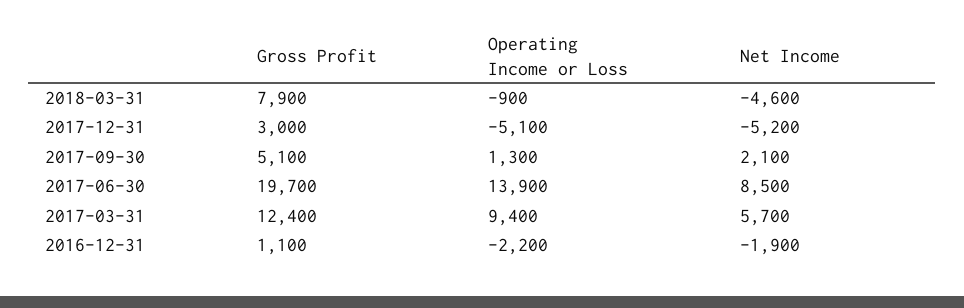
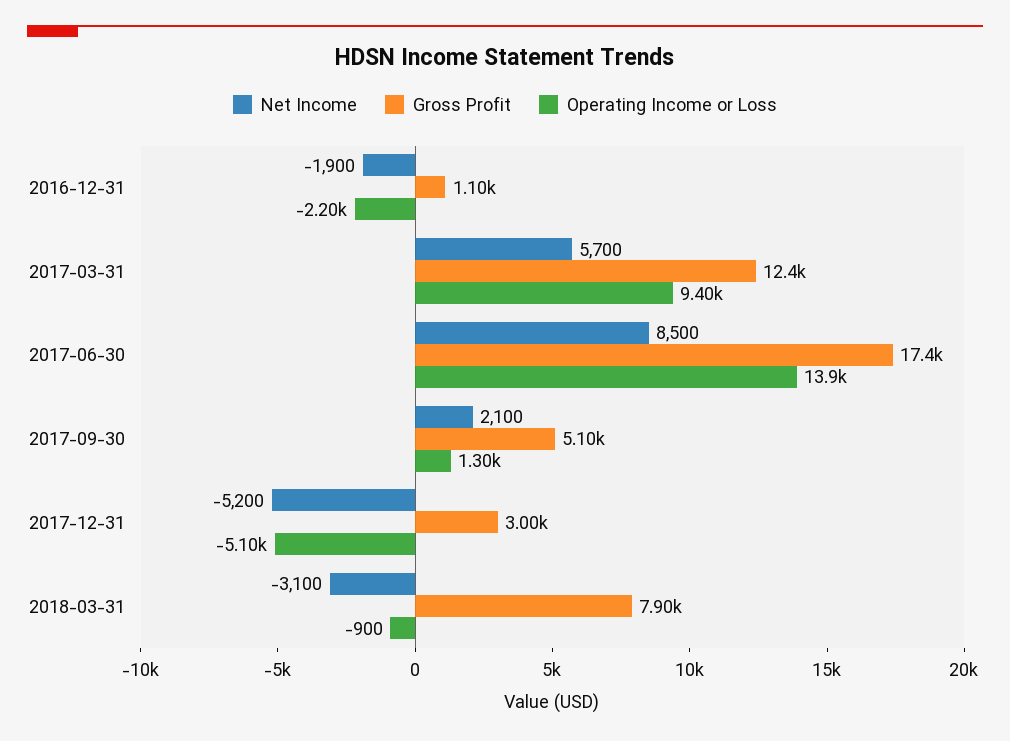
  {
    "Gross Profit": {
      "2018-03-31": 7900,
      "2017-12-31": 3000,
      "2017-09-30": 5100,
-     "2017-06-30": 19700,
+     "2017-06-30": 17400,
      "2017-03-31": 12400,
      "2016-12-31": 1100
    },
    "Operating Income or Loss": {
      "2018-03-31": -900,
      "2017-12-31": -5100,
      "2017-09-30": 1300,
      "2017-06-30": 13900,
      "2017-03-31": 9400,
      "2016-12-31": -2200
    },
    "Net Income": {
-     "2018-03-31": -4600,
+     "2018-03-31": -3100,
      "2017-12-31": -5200,
      "2017-09-30": 2100,
      "2017-06-30": 8500,
      "2017-03-31": 5700,
      "2016-12-31": -1900
    }
  }

